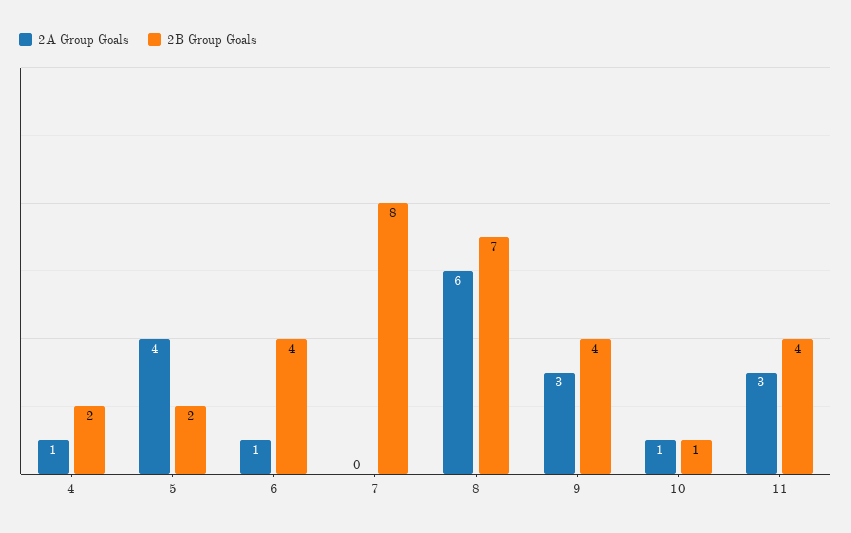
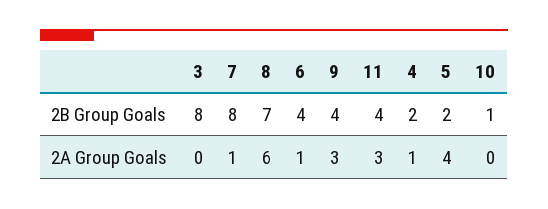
  {
    "2A Group Goals": {
      "4": 1,
      "5": 4,
      "6": 1,
-     "7": 0,
+     "7": 1,
      "8": 6,
      "9": 3,
-     "10": 1,
+     "10": 0,
-     "11": 3
+     "11": 3,
+     "3": 0
    },
    "2B Group Goals": {
      "4": 2,
      "5": 2,
      "6": 4,
      "7": 8,
      "8": 7,
      "9": 4,
      "10": 1,
-     "11": 4
+     "11": 4,
+     "3": 8
    }
  }

